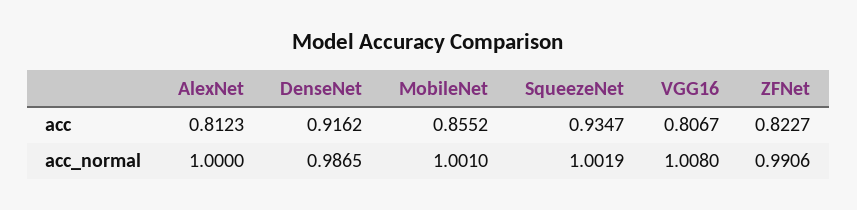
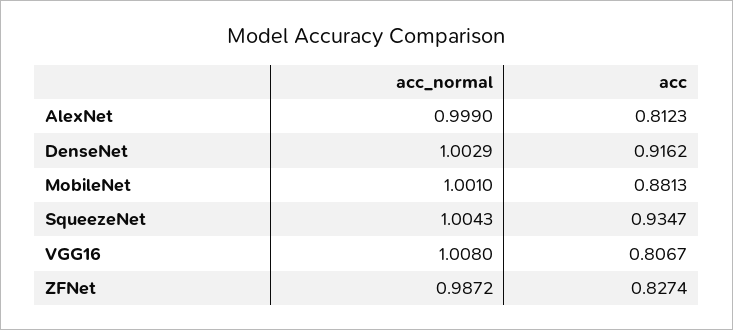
  {
    "AlexNet": {
      "acc": 0.8123,
-     "acc_normal": 1
+     "acc_normal": 0.999
    },
    "DenseNet": {
      "acc": 0.9162,
-     "acc_normal": 0.9865
+     "acc_normal": 1.0029
    },
    "MobileNet": {
-     "acc": 0.8552,
+     "acc": 0.8813,
      "acc_normal": 1.001
    },
    "SqueezeNet": {
      "acc": 0.9347,
-     "acc_normal": 1.0019
+     "acc_normal": 1.0043
    },
    "VGG16": {
      "acc": 0.8067,
      "acc_normal": 1.008
    },
    "ZFNet": {
-     "acc": 0.8227,
+     "acc": 0.8274,
-     "acc_normal": 0.9906
+     "acc_normal": 0.9872
    }
  }

